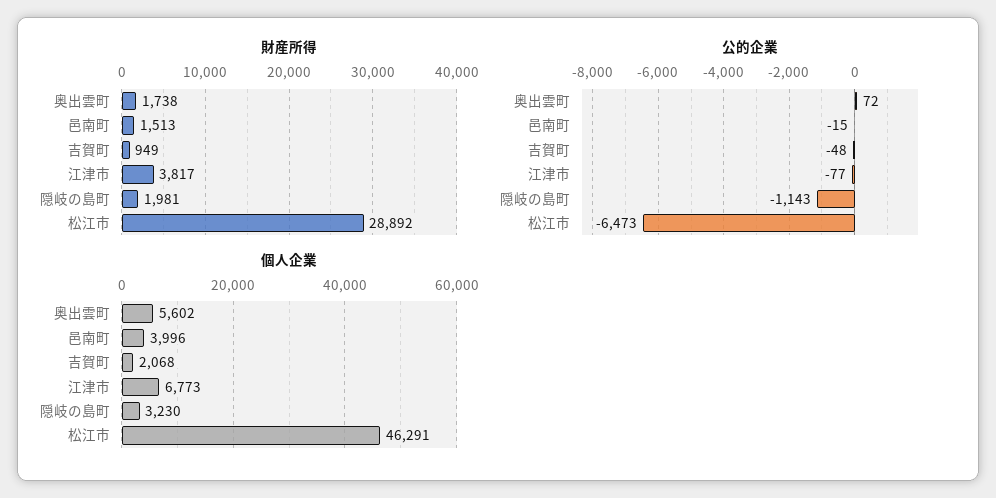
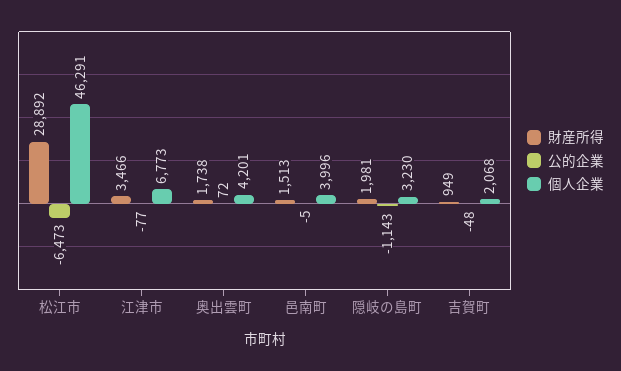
  {
    "財産所得": {
      "奥出雲町": 1738,
      "邑南町": 1513,
      "吉賀町": 949,
-     "江津市": 3817,
+     "江津市": 3466,
      "隠岐の島町": 1981,
      "松江市": 28892
    },
    "公的企業": {
      "奥出雲町": 72,
-     "邑南町": -15,
+     "邑南町": -5,
      "吉賀町": -48,
      "江津市": -77,
      "隠岐の島町": -1143,
      "松江市": -6473
    },
    "個人企業": {
-     "奥出雲町": 5602,
+     "奥出雲町": 4201,
      "邑南町": 3996,
      "吉賀町": 2068,
      "江津市": 6773,
      "隠岐の島町": 3230,
      "松江市": 46291
    }
  }

